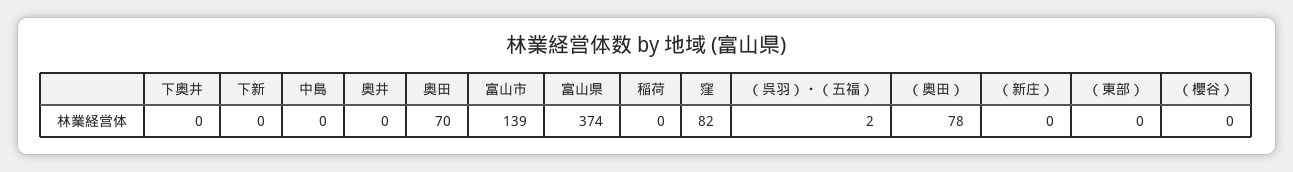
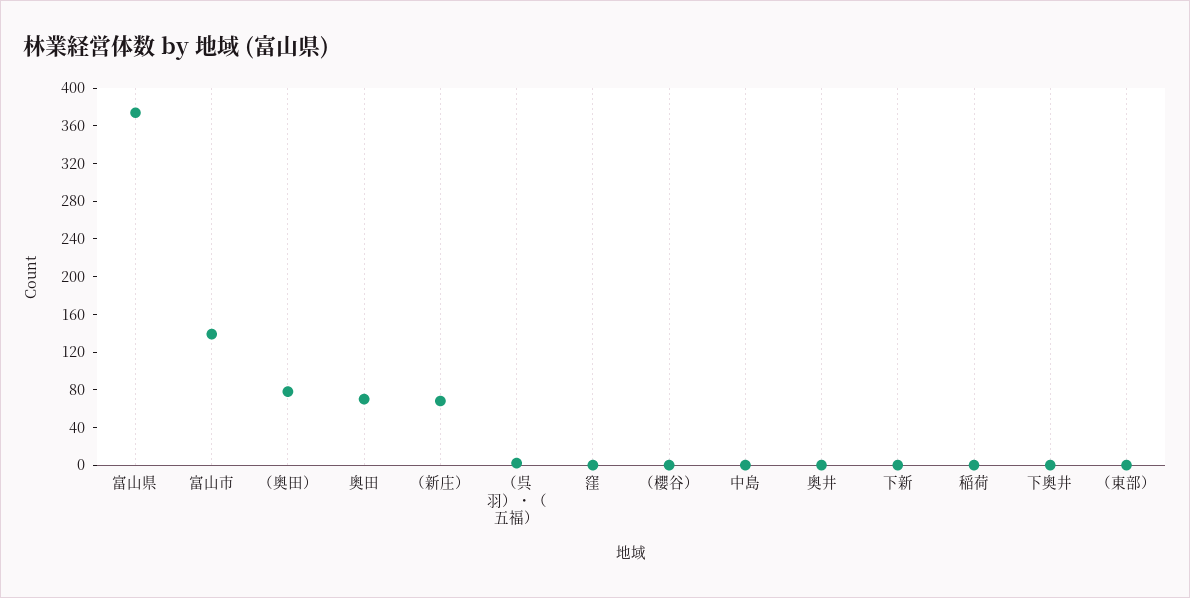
  {
    "下奥井": 0,
    "下新": 0,
    "中島": 0,
    "奥井": 0,
    "奥田": 70,
    "富山市": 139,
    "富山県": 374,
    "稲荷": 0,
-   "窪": 82,
+   "窪": 0,
    "（呉羽）・（五福）": 2,
    "（奥田）": 78,
-   "（新庄）": 0,
+   "（新庄）": 70,
    "（東部）": 0,
    "（櫻谷）": 0
  }

